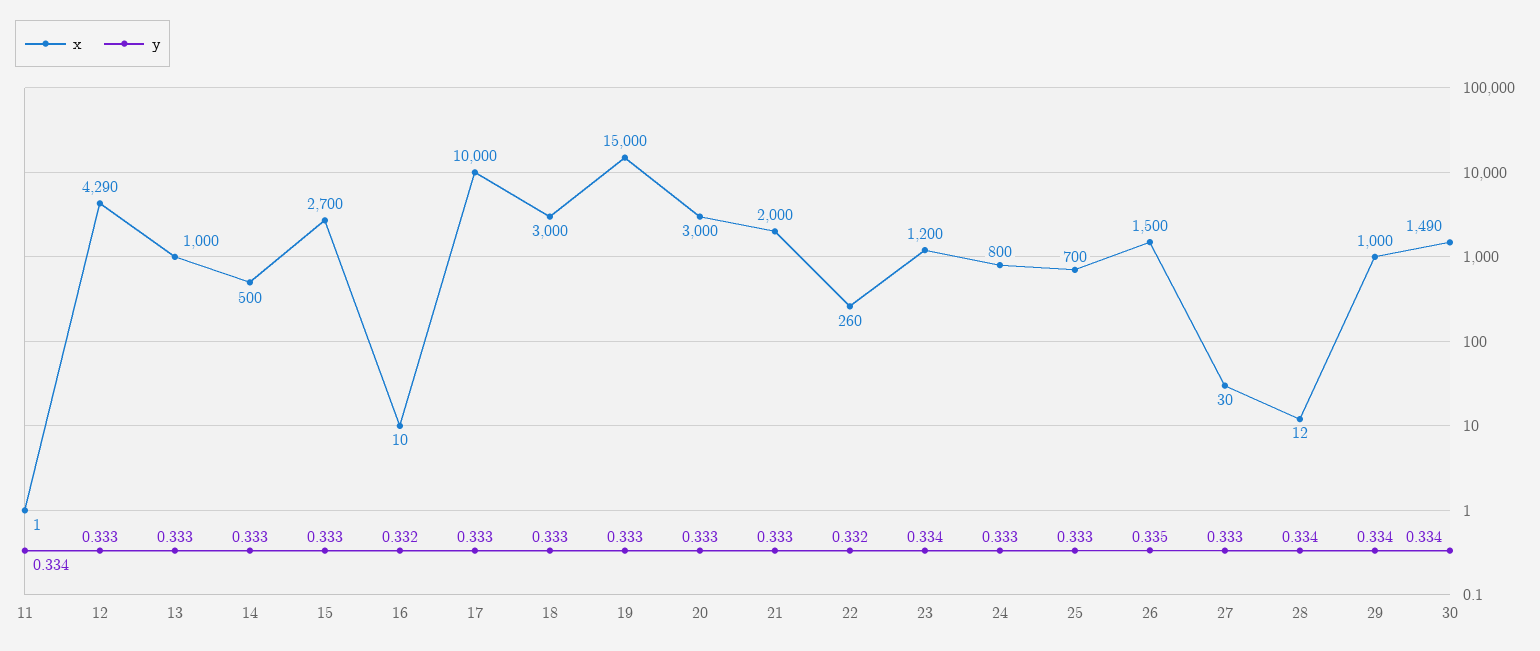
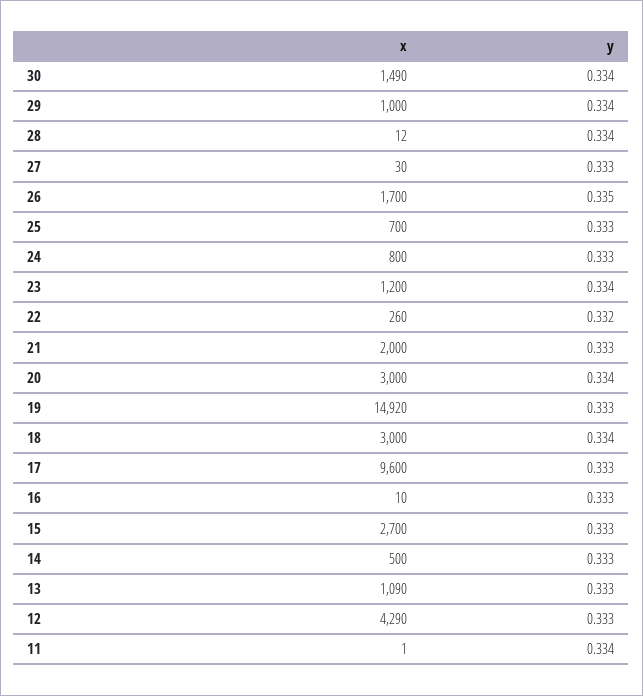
  {
    "x": {
      "11": 1,
      "12": 4290,
-     "13": 1000,
+     "13": 1090,
      "14": 500,
      "15": 2700,
      "16": 10,
-     "17": 10000,
+     "17": 9600,
      "18": 3000,
-     "19": 15000,
+     "19": 14920,
      "20": 3000,
      "21": 2000,
      "22": 260,
      "23": 1200,
      "24": 800,
      "25": 700,
-     "26": 1500,
+     "26": 1700,
      "27": 30,
      "28": 12,
      "29": 1000,
      "30": 1490
    },
    "y": {
      "11": 0.334,
      "12": 0.333,
      "13": 0.333,
      "14": 0.333,
      "15": 0.333,
-     "16": 0.332,
+     "16": 0.333,
      "17": 0.333,
-     "18": 0.333,
+     "18": 0.334,
      "19": 0.333,
-     "20": 0.333,
+     "20": 0.334,
      "21": 0.333,
      "22": 0.332,
      "23": 0.334,
      "24": 0.333,
      "25": 0.333,
      "26": 0.335,
      "27": 0.333,
      "28": 0.334,
      "29": 0.334,
      "30": 0.334
    }
  }

